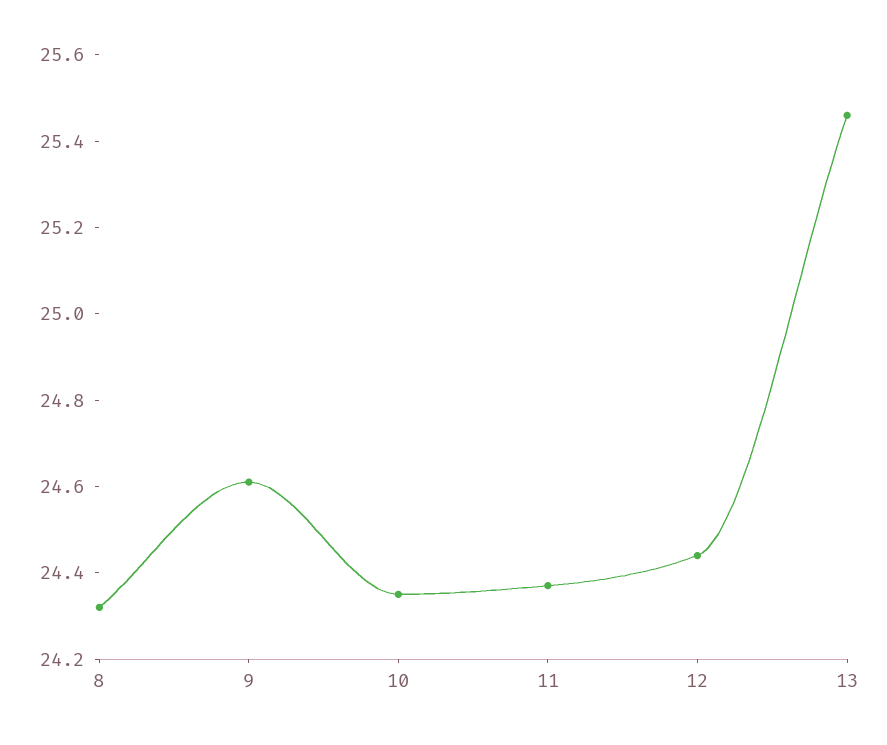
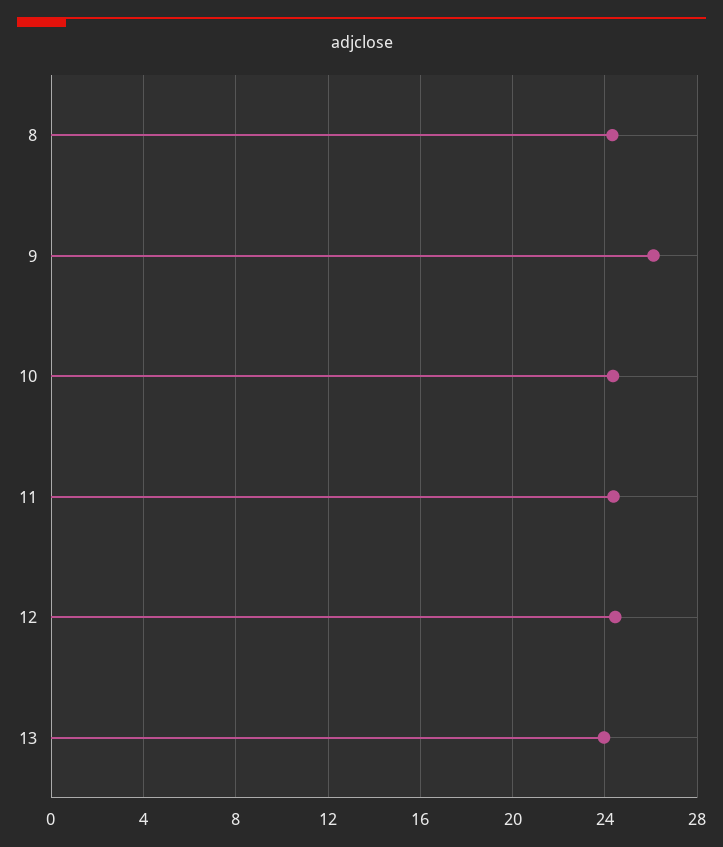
  {
    "8": 24.3,
-   "9": 24.6,
+   "9": 26,
    "10": 24.35,
    "11": 24.35,
    "12": 24.45,
-   "13": 25.45
+   "13": 24
  }

